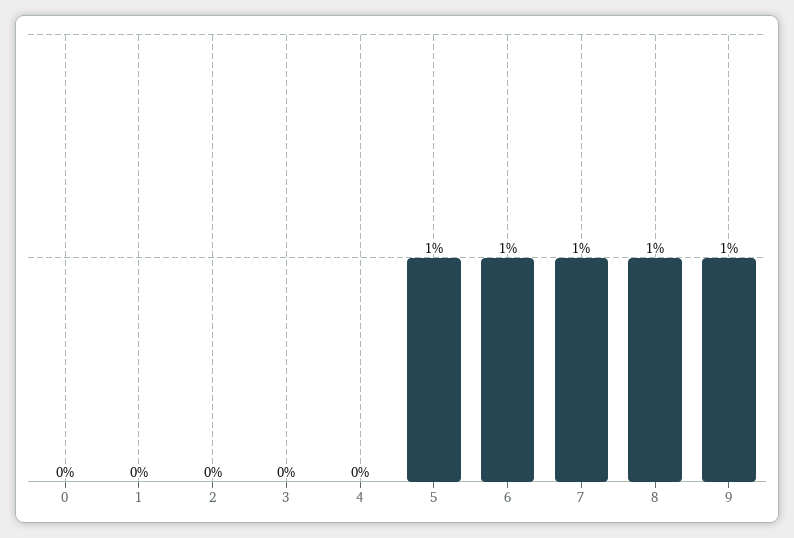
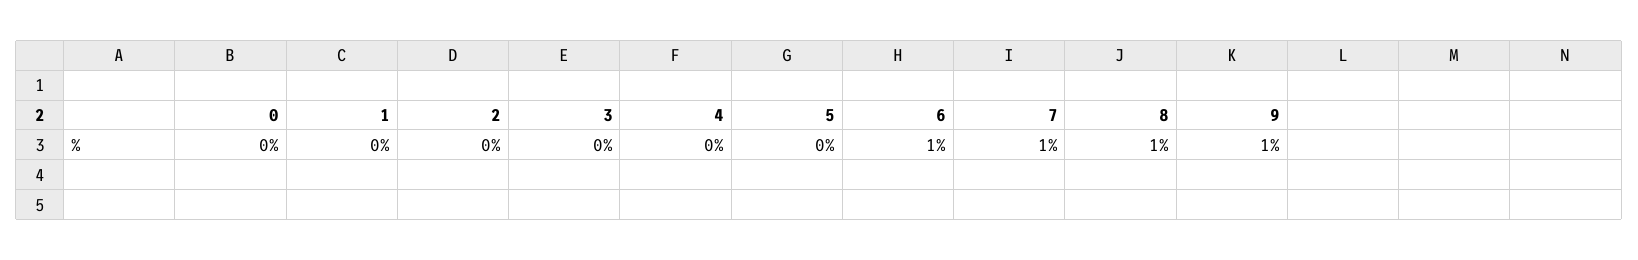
  {
    "0": 0,
    "1": 0,
    "2": 0,
    "3": 0,
    "4": 0,
-   "5": 1,
+   "5": 0,
    "6": 1,
    "7": 1,
    "8": 1,
    "9": 1
  }

